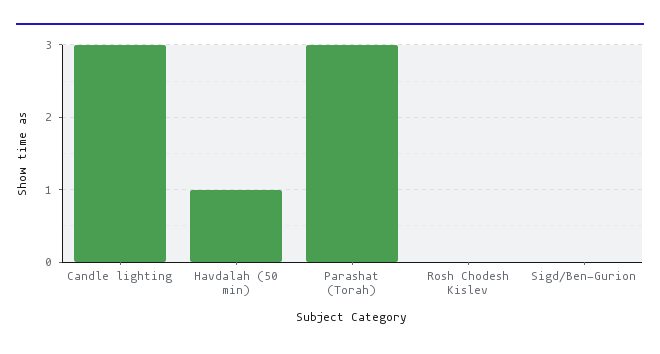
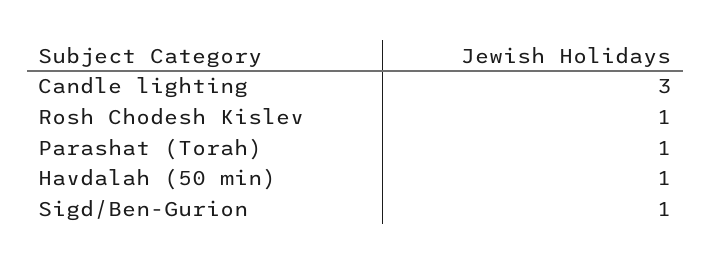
  {
    "Candle lighting": 3,
    "Havdalah (50 min)": 1,
-   "Parashat (Torah)": 3,
+   "Parashat (Torah)": 1,
-   "Rosh Chodesh Kislev": 0,
+   "Rosh Chodesh Kislev": 1,
-   "Sigd/Ben-Gurion": 0
+   "Sigd/Ben-Gurion": 1
  }

